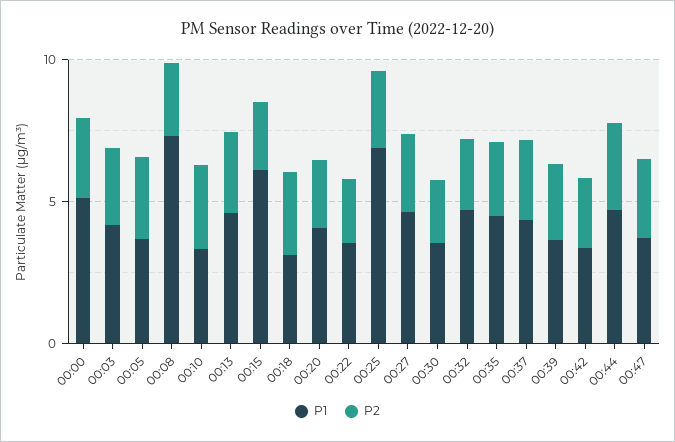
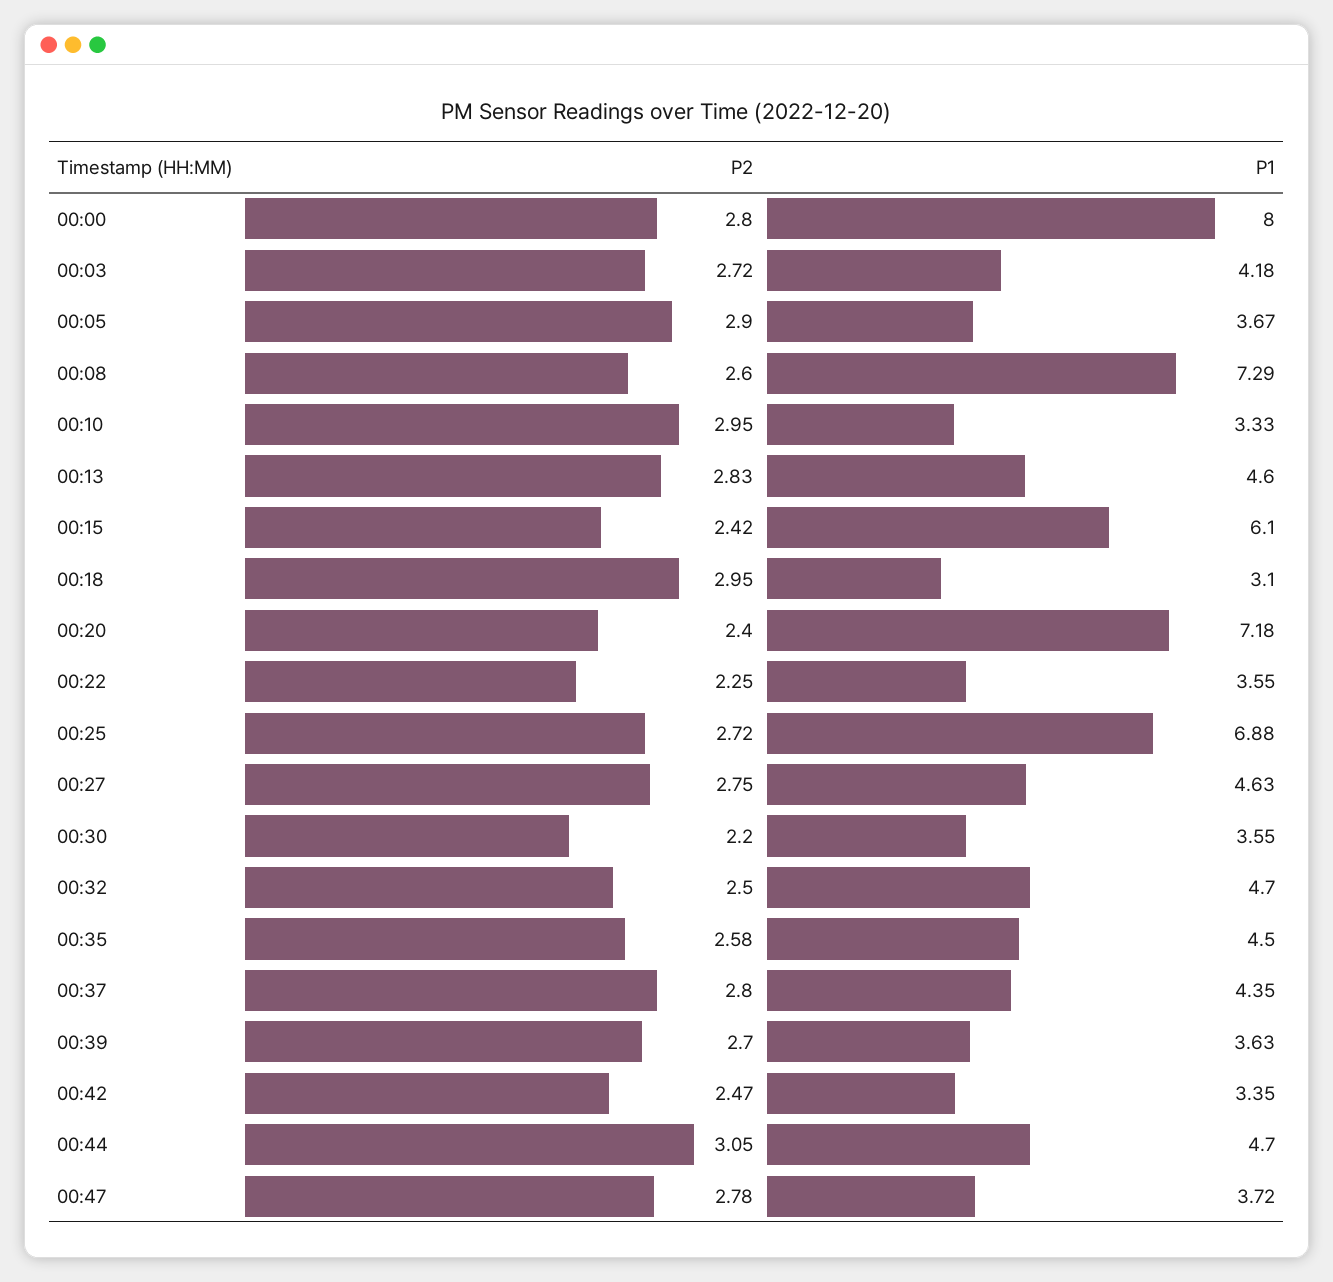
  {
    "P1": {
-     "00:00": 5,
+     "00:00": 8,
      "00:03": 4.18,
      "00:05": 3.67,
      "00:08": 7.29,
      "00:10": 3.33,
      "00:13": 4.6,
      "00:15": 6.1,
      "00:18": 3.1,
-     "00:20": 4,
+     "00:20": 7.18,
      "00:22": 3.55,
      "00:25": 6.88,
      "00:27": 4.63,
      "00:30": 3.55,
      "00:32": 4.7,
      "00:35": 4.5,
      "00:37": 4.35,
      "00:39": 3.63,
      "00:42": 3.35,
      "00:44": 4.7,
      "00:47": 3.72
    },
    "P2": {
      "00:00": 2.8,
      "00:03": 2.72,
      "00:05": 2.9,
      "00:08": 2.6,
      "00:10": 2.95,
      "00:13": 2.83,
      "00:15": 2.42,
      "00:18": 2.95,
      "00:20": 2.4,
      "00:22": 2.25,
      "00:25": 2.72,
      "00:27": 2.75,
      "00:30": 2.2,
      "00:32": 2.5,
      "00:35": 2.58,
      "00:37": 2.8,
      "00:39": 2.7,
      "00:42": 2.47,
      "00:44": 3.05,
      "00:47": 2.78
    }
  }

